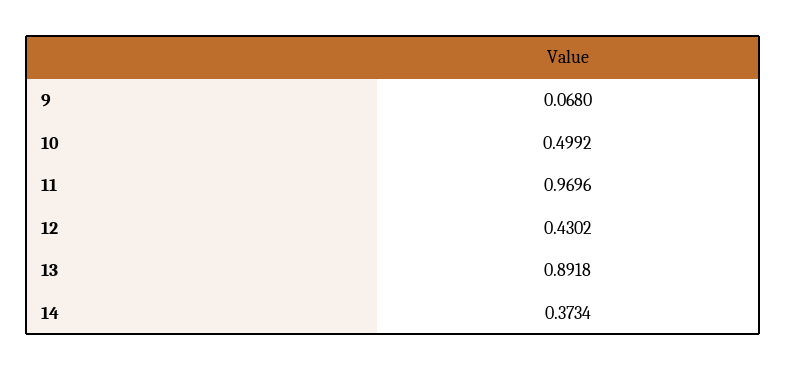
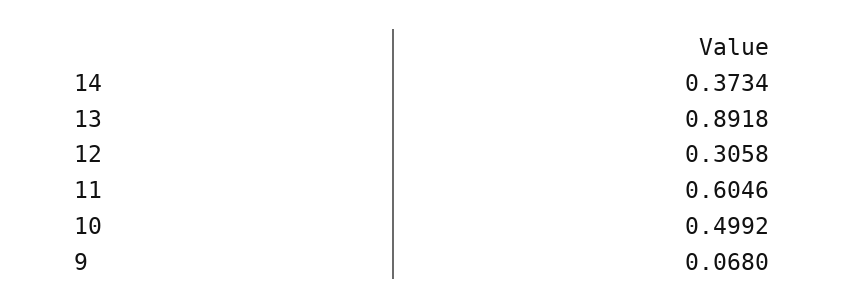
  {
    "9": 0.068,
    "10": 0.4992,
-   "11": 0.9696,
+   "11": 0.6046,
-   "12": 0.4302,
+   "12": 0.3058,
    "13": 0.8918,
    "14": 0.3734
  }

